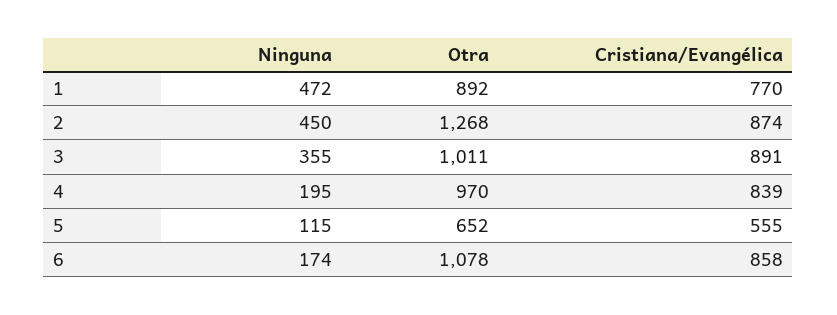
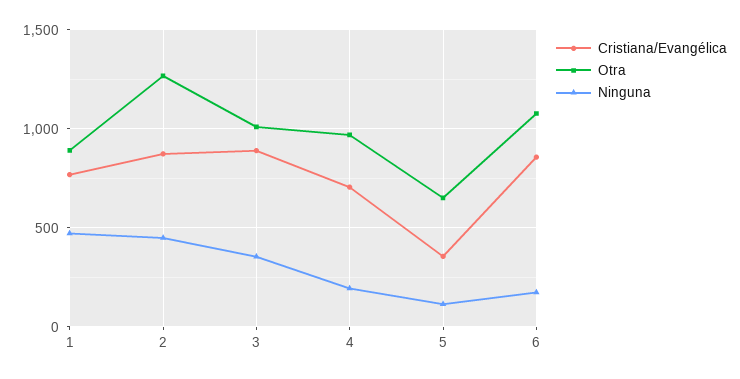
  {
    "Ninguna": {
      "1": 472,
      "2": 450,
      "3": 355,
      "4": 195,
      "5": 115,
      "6": 174
    },
    "Otra": {
      "1": 892,
      "2": 1268,
      "3": 1011,
      "4": 970,
      "5": 652,
      "6": 1078
    },
    "Cristiana/Evangélica": {
      "1": 770,
      "2": 874,
      "3": 891,
-     "4": 839,
+     "4": 700,
-     "5": 555,
+     "5": 350,
      "6": 858
    }
  }

